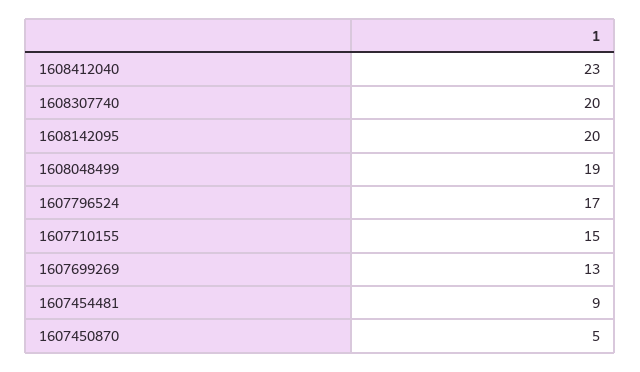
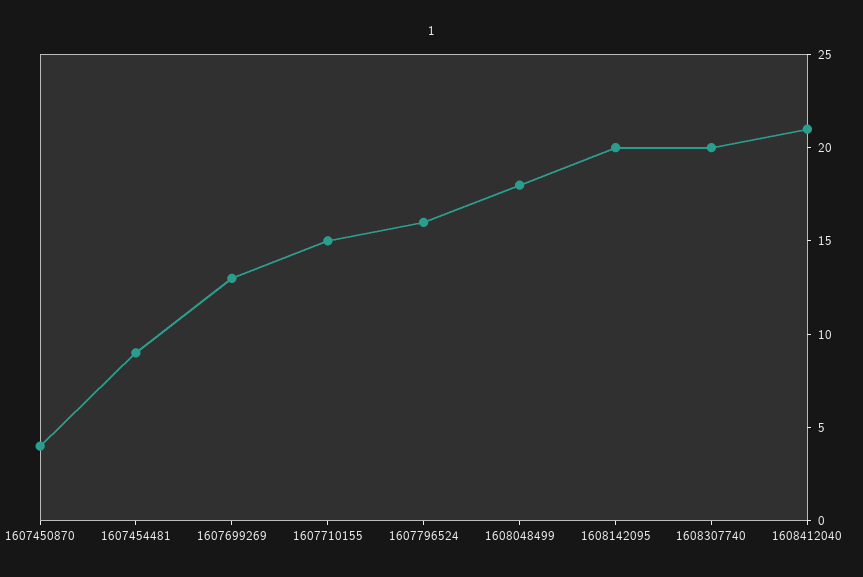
  {
-   "1608412040": 23,
+   "1608412040": 21,
    "1608307740": 20,
    "1608142095": 20,
-   "1608048499": 19,
+   "1608048499": 18,
-   "1607796524": 17,
+   "1607796524": 16,
    "1607710155": 15,
    "1607699269": 13,
    "1607454481": 9,
-   "1607450870": 5
+   "1607450870": 4
  }

